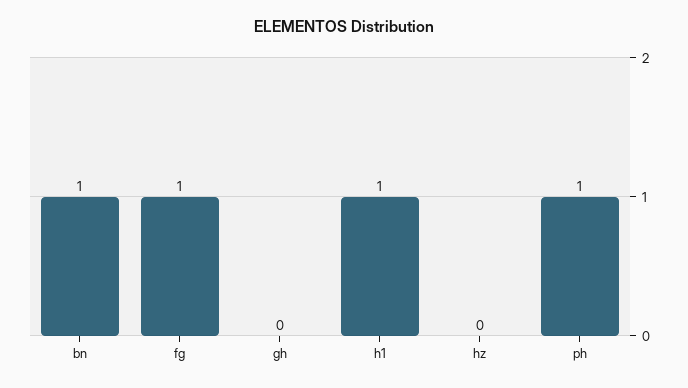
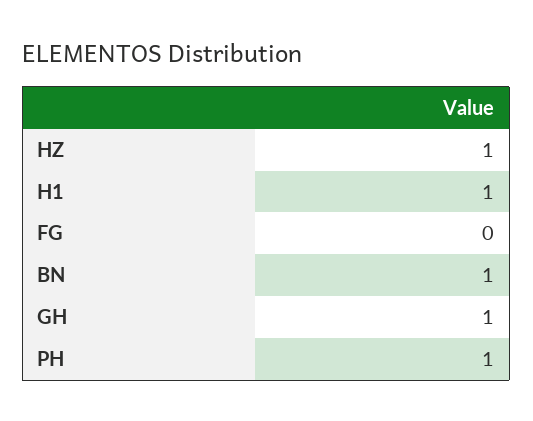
  {
    "bn": 1,
-   "fg": 1,
+   "fg": 0,
-   "gh": 0,
+   "gh": 1,
    "h1": 1,
-   "hz": 0,
+   "hz": 1,
    "ph": 1
  }

